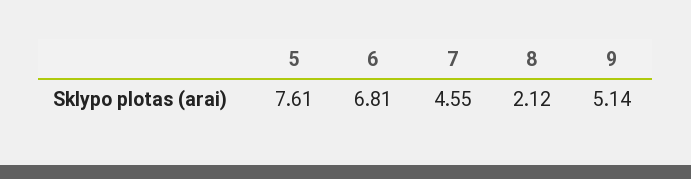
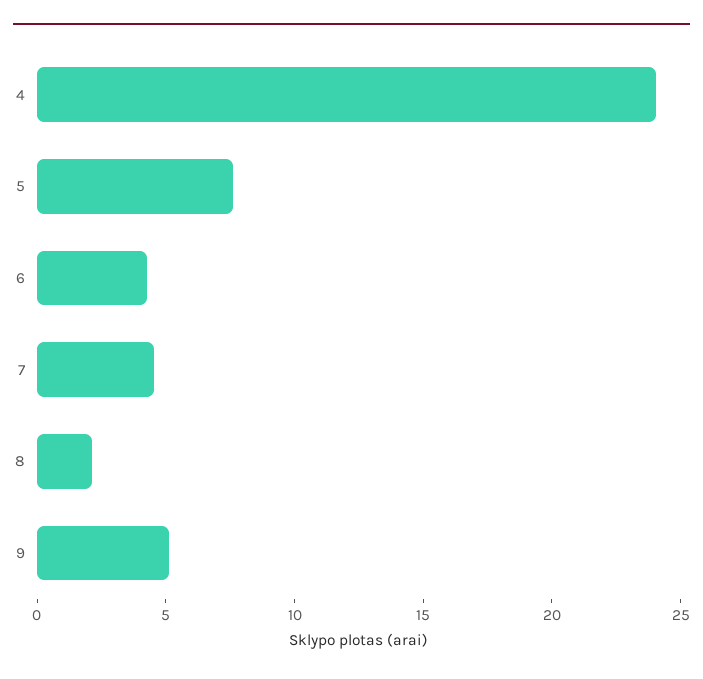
  {
    "5": 7.61,
-   "6": 6.81,
+   "6": 4,
    "7": 4.55,
    "8": 2.12,
-   "9": 5.14
+   "9": 5.14,
+   "4": 24
  }

